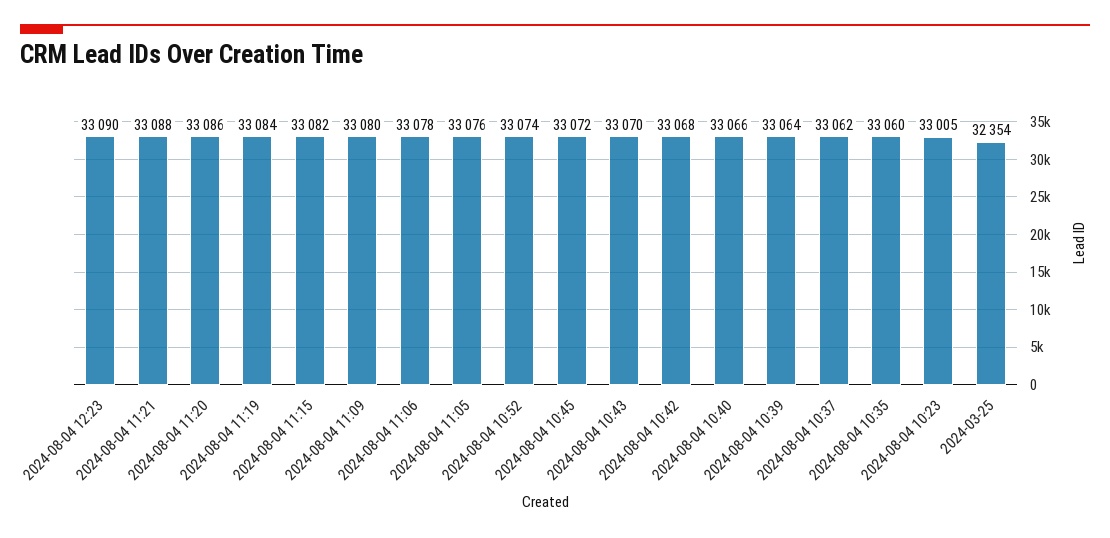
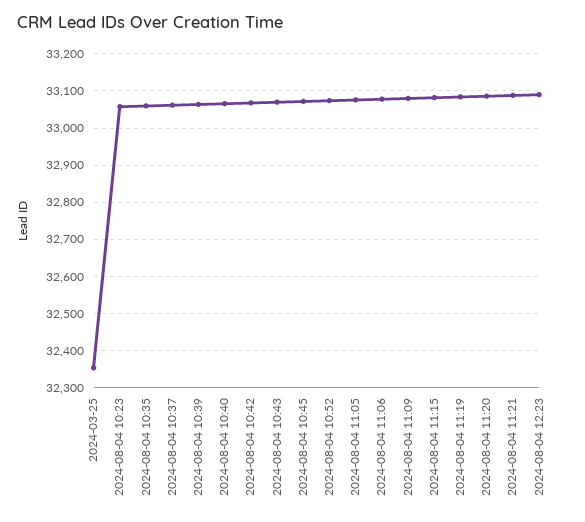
  {
    "2024-08-04 12:23": 33090,
    "2024-08-04 11:21": 33088,
    "2024-08-04 11:20": 33086,
    "2024-08-04 11:19": 33084,
    "2024-08-04 11:15": 33082,
    "2024-08-04 11:09": 33080,
    "2024-08-04 11:06": 33078,
    "2024-08-04 11:05": 33076,
    "2024-08-04 10:52": 33074,
    "2024-08-04 10:45": 33072,
    "2024-08-04 10:43": 33070,
    "2024-08-04 10:42": 33068,
    "2024-08-04 10:40": 33066,
    "2024-08-04 10:39": 33064,
    "2024-08-04 10:37": 33062,
    "2024-08-04 10:35": 33060,
-   "2024-08-04 10:23": 33005,
+   "2024-08-04 10:23": 33060,
    "2024-03-25": 32354
  }

